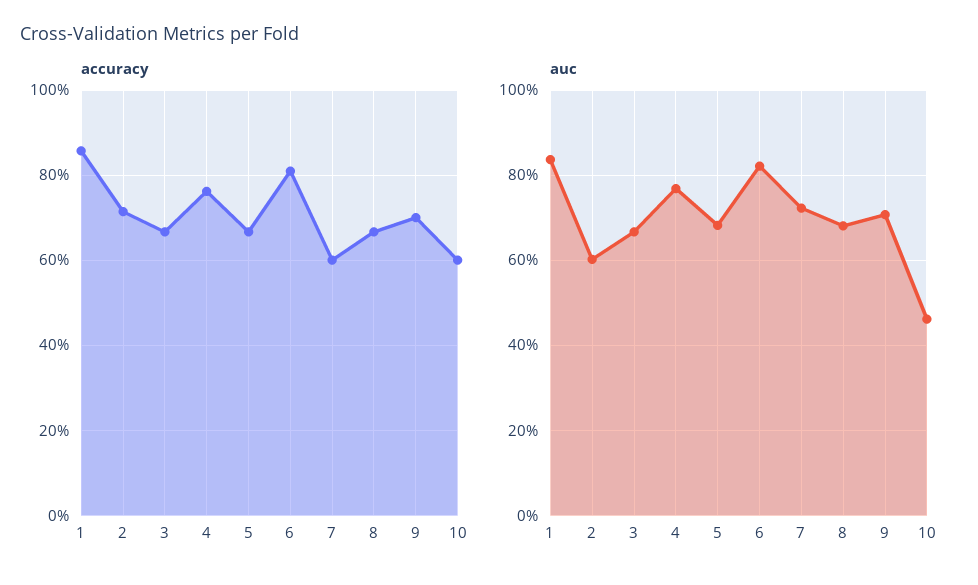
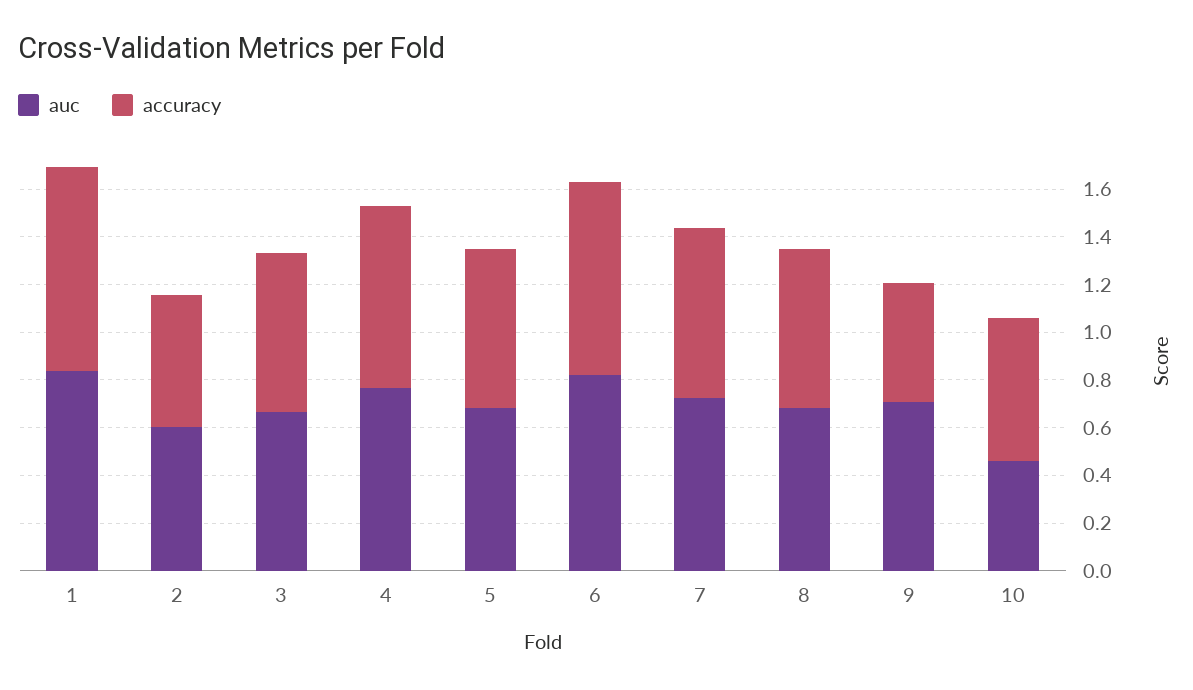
  {
    "accuracy": {
      "1": 0.86,
-     "2": 0.72,
+     "2": 0.55,
      "3": 0.66,
      "4": 0.76,
      "5": 0.66,
      "6": 0.8,
-     "7": 0.6,
+     "7": 0.7,
      "8": 0.66,
-     "9": 0.7,
+     "9": 0.5,
      "10": 0.6
    },
    "auc": {
      "1": 0.84,
      "2": 0.6,
      "3": 0.66,
      "4": 0.76,
      "5": 0.68,
      "6": 0.82,
      "7": 0.72,
      "8": 0.68,
      "9": 0.7,
      "10": 0.46
    }
  }

